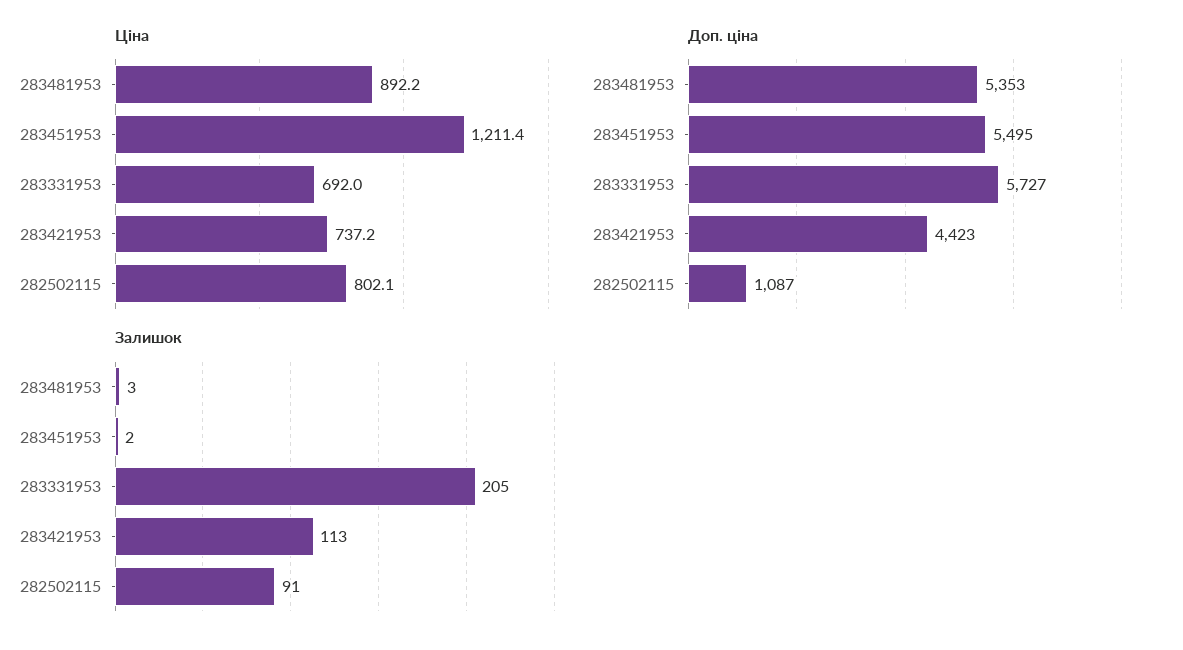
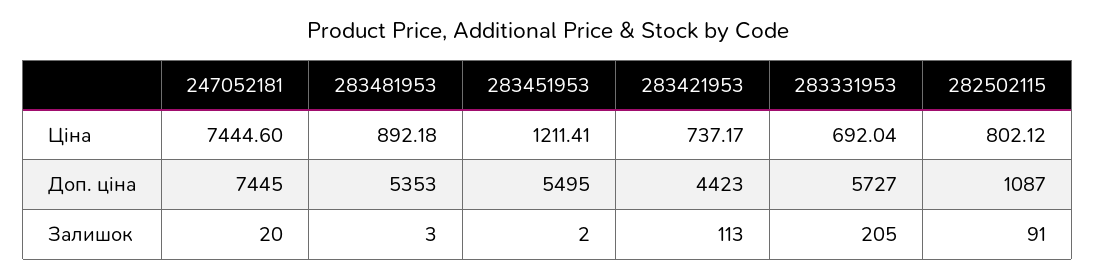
  {
    "Ціна": {
      "283481953": 892.18,
      "283451953": 1211.41,
      "283331953": 692.04,
      "283421953": 737.17,
-     "282502115": 802.12
+     "282502115": 802.12,
+     "247052181": 7444.6
    },
    "Доп. ціна": {
      "283481953": 5353,
      "283451953": 5495,
      "283331953": 5727,
      "283421953": 4423,
-     "282502115": 1087
+     "282502115": 1087,
+     "247052181": 7445
    },
    "Залишок": {
      "283481953": 3,
      "283451953": 2,
      "283331953": 205,
      "283421953": 113,
-     "282502115": 91
+     "282502115": 91,
+     "247052181": 20
    }
  }

